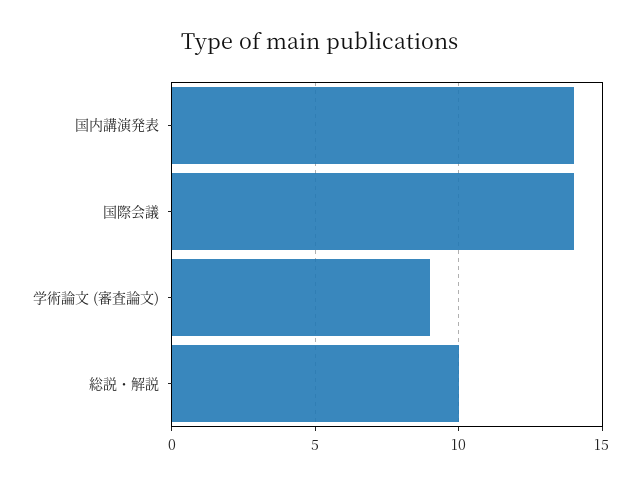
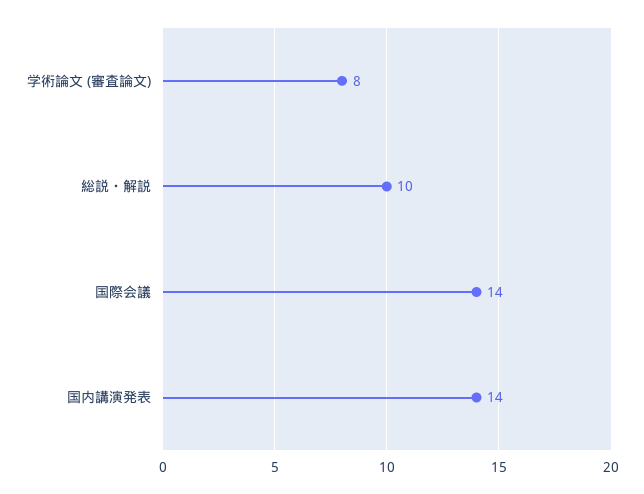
  {
    "国内講演発表": 14,
    "国際会議": 14,
-   "学術論文 (審査論文)": 9,
+   "学術論文 (審査論文)": 8,
    "総説・解説": 10
  }

